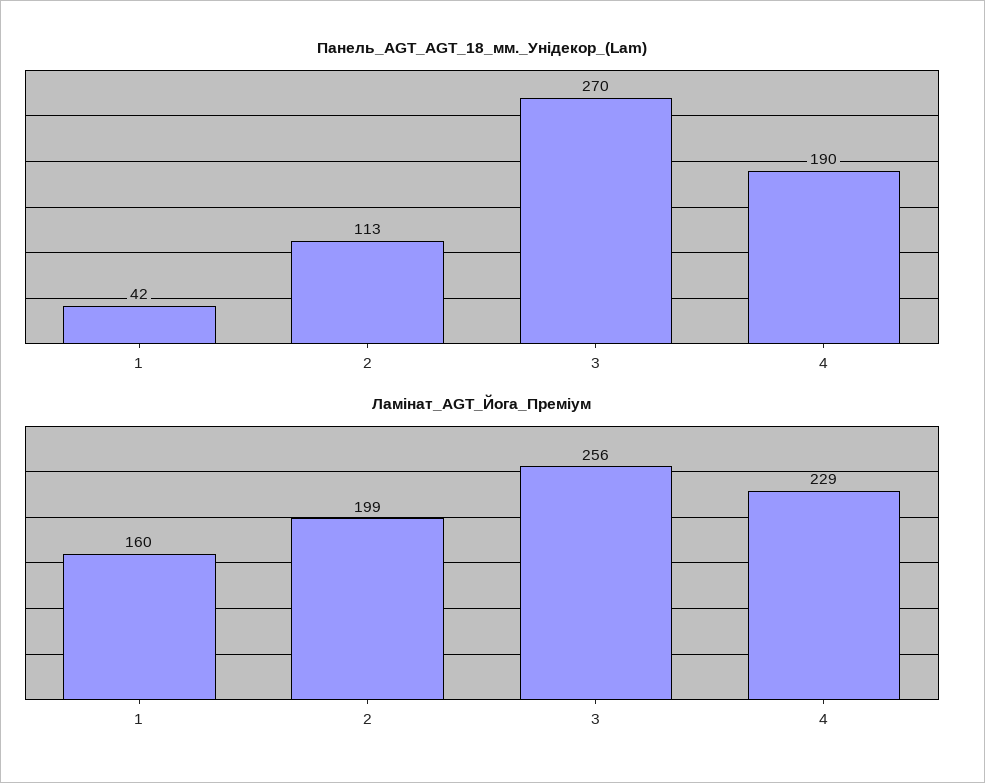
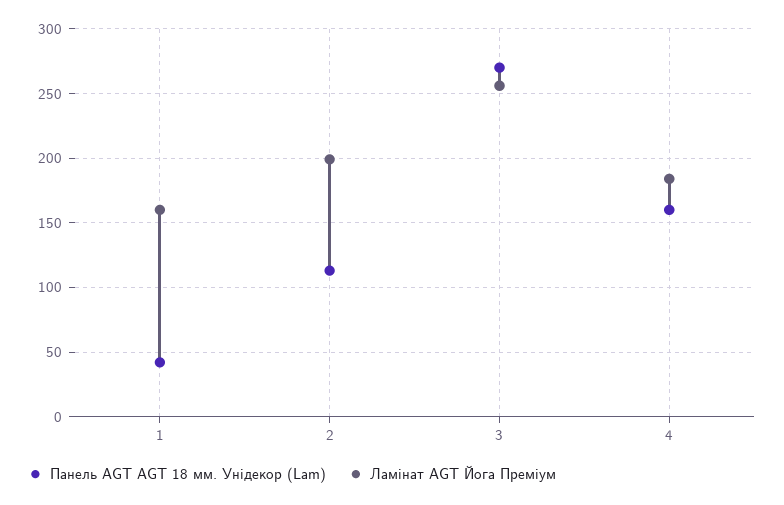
  {
    "Панель_AGT_AGT_18_мм._Унідекор_(Lam)": {
      "1": 42,
      "2": 113,
      "3": 270,
-     "4": 190
+     "4": 160
    },
    "Ламінат_AGT_Йога_Преміум": {
      "1": 160,
      "2": 199,
      "3": 256,
-     "4": 229
+     "4": 185
    }
  }

